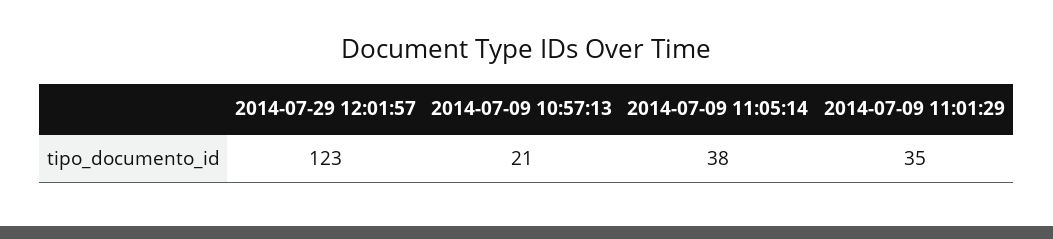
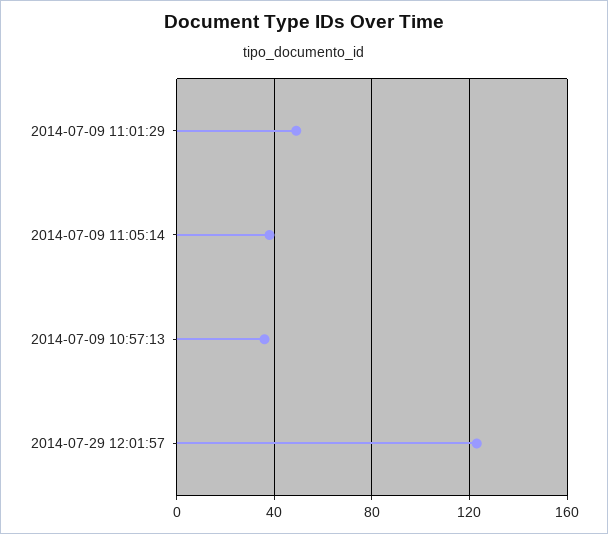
  {
    "2014-07-29 12:01:57": 123,
-   "2014-07-09 10:57:13": 21,
+   "2014-07-09 10:57:13": 35,
    "2014-07-09 11:05:14": 38,
-   "2014-07-09 11:01:29": 35
+   "2014-07-09 11:01:29": 50
  }

